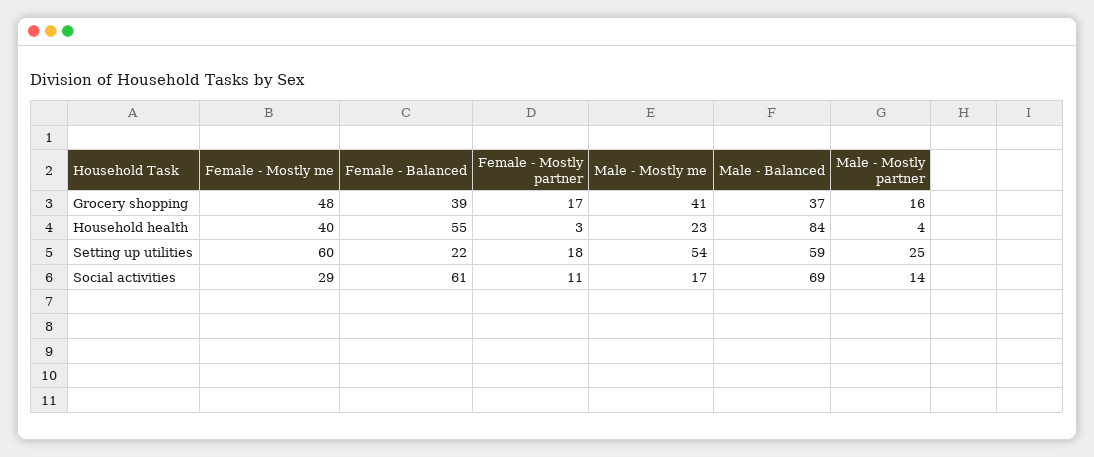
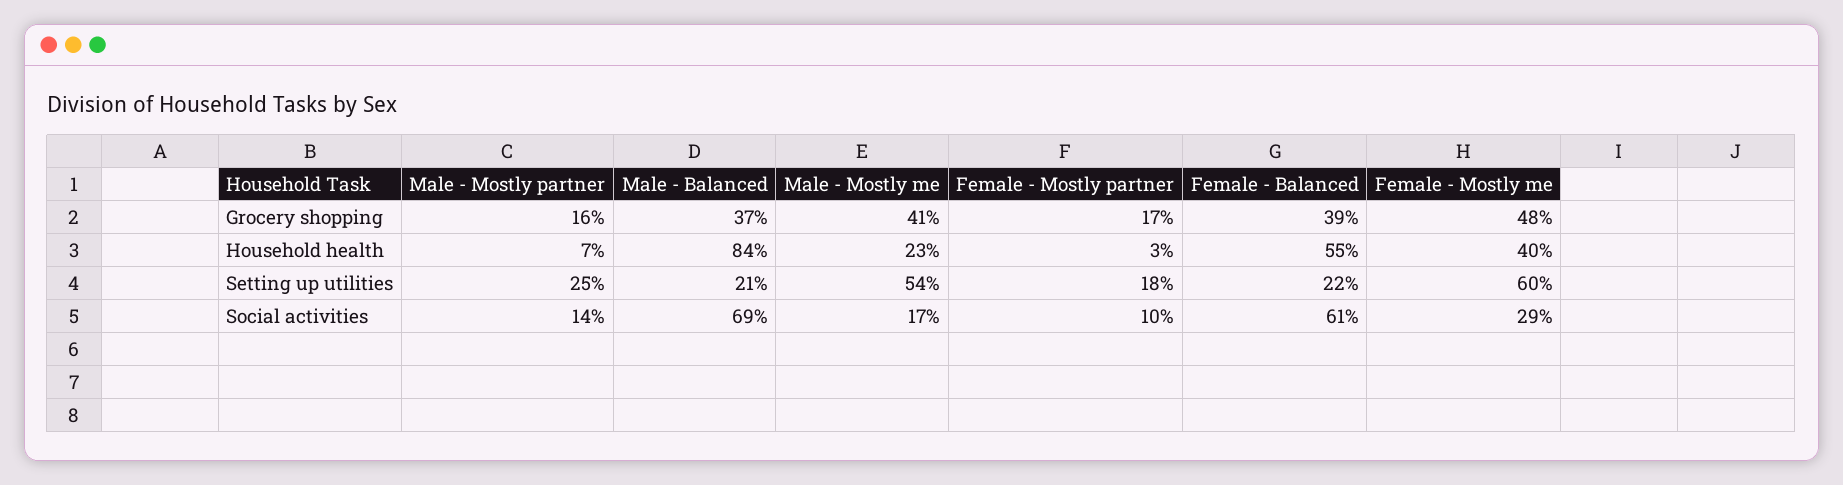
  {
    "Female - Mostly me": {
      "Grocery shopping": 48,
      "Household health": 40,
      "Setting up utilities": 60,
      "Social activities": 29
    },
    "Female - Balanced": {
      "Grocery shopping": 39,
      "Household health": 55,
      "Setting up utilities": 22,
      "Social activities": 61
    },
    "Female - Mostly partner": {
      "Grocery shopping": 17,
      "Household health": 3,
      "Setting up utilities": 18,
-     "Social activities": 11
+     "Social activities": 10
    },
    "Male - Mostly me": {
      "Grocery shopping": 41,
      "Household health": 23,
      "Setting up utilities": 54,
      "Social activities": 17
    },
    "Male - Balanced": {
      "Grocery shopping": 37,
      "Household health": 84,
-     "Setting up utilities": 59,
+     "Setting up utilities": 21,
      "Social activities": 69
    },
    "Male - Mostly partner": {
      "Grocery shopping": 16,
-     "Household health": 4,
+     "Household health": 7,
      "Setting up utilities": 25,
      "Social activities": 14
    }
  }

